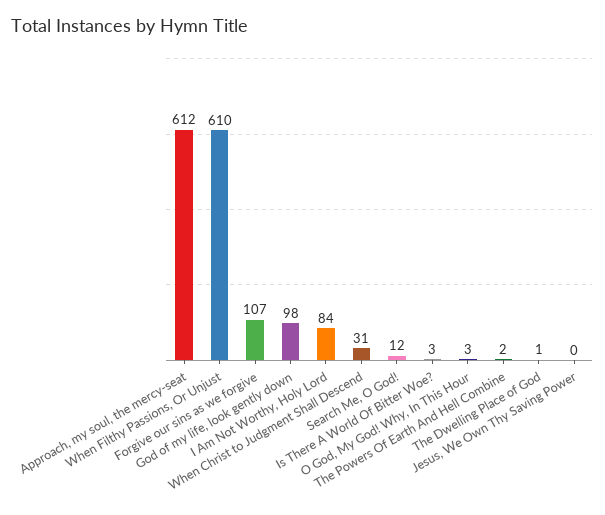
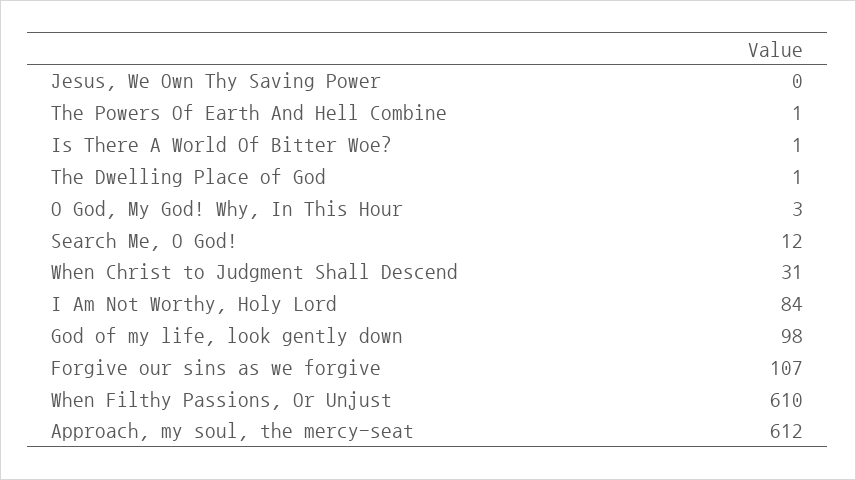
  {
    "Approach, my soul, the mercy-seat": 612,
    "When Filthy Passions, Or Unjust": 610,
    "Forgive our sins as we forgive": 107,
    "God of my life, look gently down": 98,
    "I Am Not Worthy, Holy Lord": 84,
    "When Christ to Judgment Shall Descend": 31,
    "Search Me, O God!": 12,
-   "Is There A World Of Bitter Woe?": 3,
+   "Is There A World Of Bitter Woe?": 1,
    "O God, My God! Why, In This Hour": 3,
-   "The Powers Of Earth And Hell Combine": 2,
+   "The Powers Of Earth And Hell Combine": 1,
    "The Dwelling Place of God": 1,
    "Jesus, We Own Thy Saving Power": 0
  }

